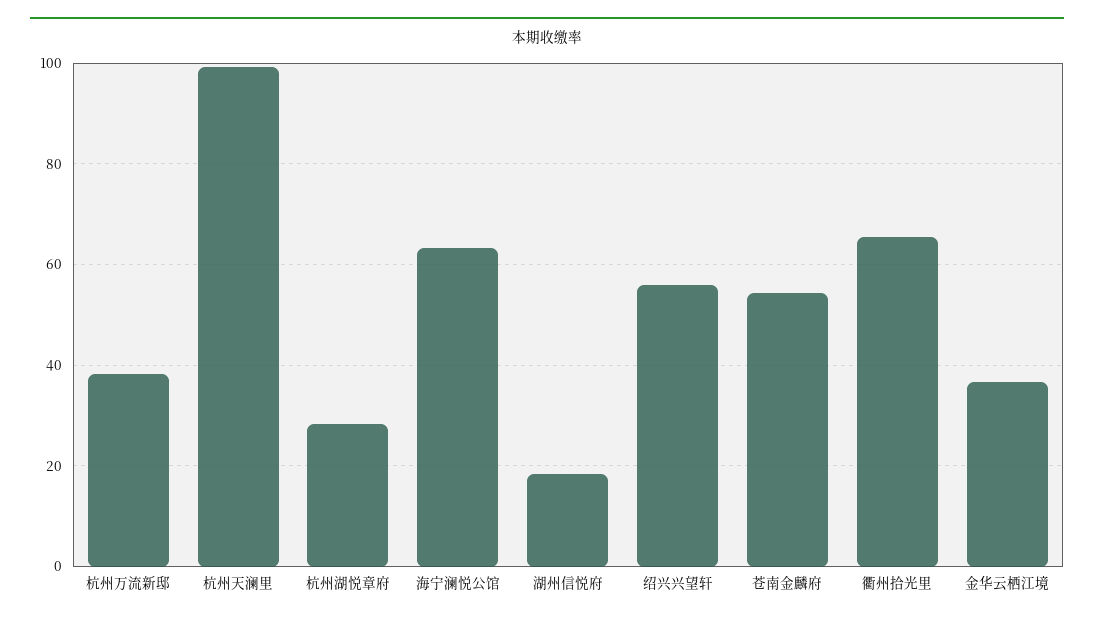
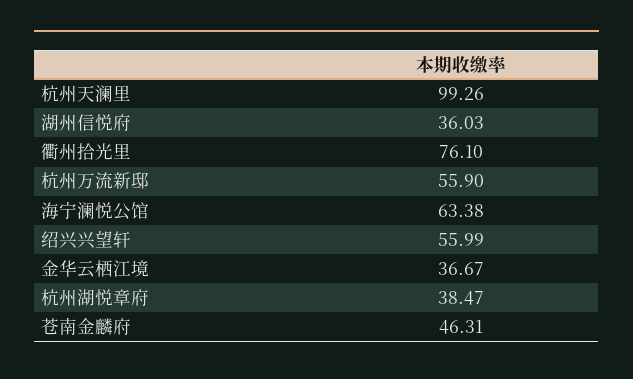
  {
-   "杭州万流新邸": 38,
+   "杭州万流新邸": 55.9,
    "杭州天澜里": 99.26,
-   "杭州湖悦章府": 28,
+   "杭州湖悦章府": 38.47,
    "海宁澜悦公馆": 63.38,
-   "湖州信悦府": 18,
+   "湖州信悦府": 36.03,
    "绍兴兴望轩": 55.99,
-   "苍南金麟府": 54,
+   "苍南金麟府": 46.31,
-   "衢州拾光里": 66,
+   "衢州拾光里": 76.1,
    "金华云栖江境": 36.67
  }

